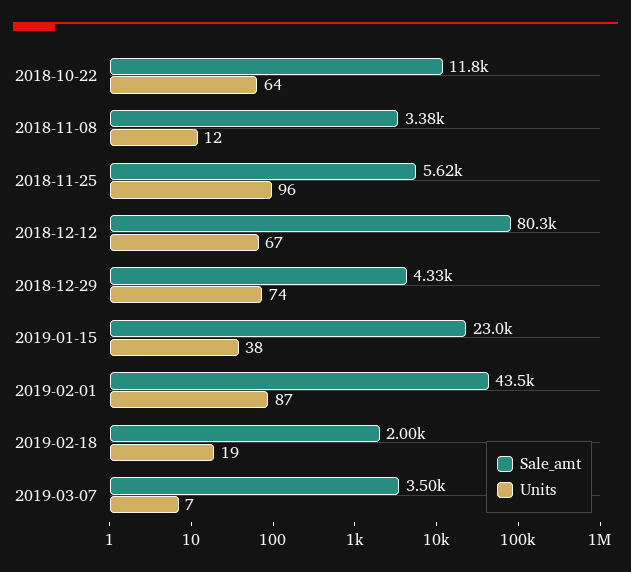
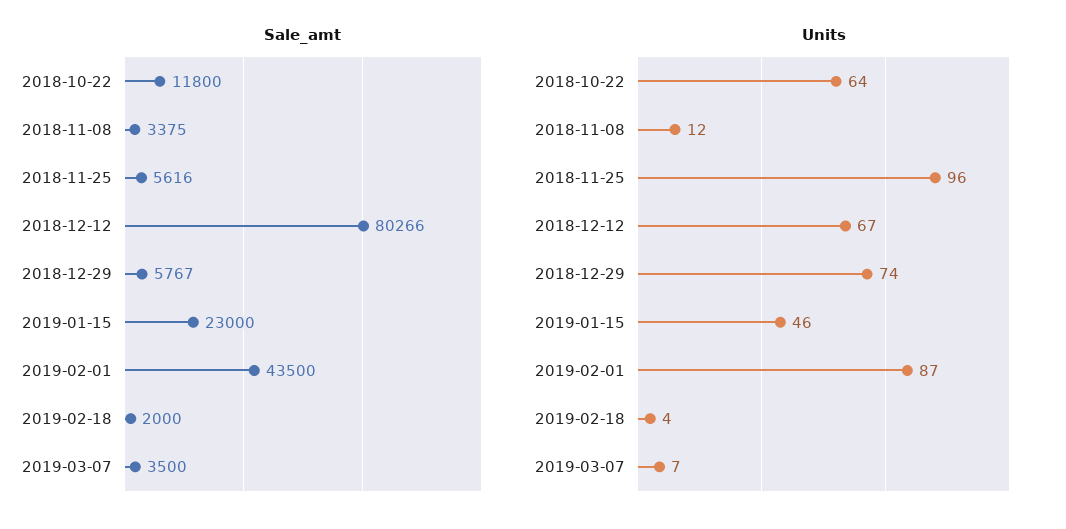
  {
    "Sale_amt": {
      "2018-10-22": 11800,
      "2018-11-08": 3375,
      "2018-11-25": 5616,
      "2018-12-12": 80266,
-     "2018-12-29": 4330,
+     "2018-12-29": 5767,
      "2019-01-15": 23000,
      "2019-02-01": 43500,
      "2019-02-18": 2000,
      "2019-03-07": 3500
    },
    "Units": {
      "2018-10-22": 64,
      "2018-11-08": 12,
      "2018-11-25": 96,
      "2018-12-12": 67,
      "2018-12-29": 74,
-     "2019-01-15": 38,
+     "2019-01-15": 46,
      "2019-02-01": 87,
-     "2019-02-18": 19,
+     "2019-02-18": 4,
      "2019-03-07": 7
    }
  }

